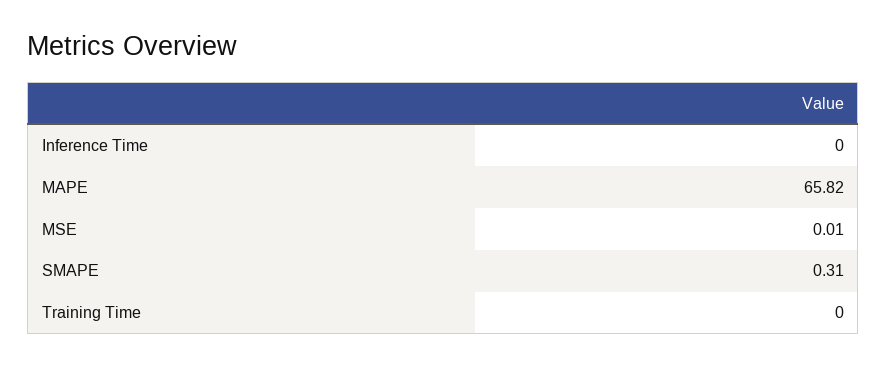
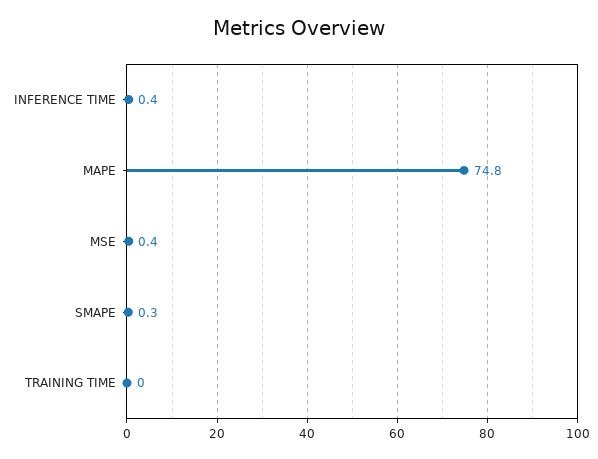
  {
-   "Inference Time": 0,
+   "Inference Time": 0.4,
-   "MAPE": 65.82,
+   "MAPE": 74.8,
-   "MSE": 0.01,
+   "MSE": 0.4,
    "SMAPE": 0.31,
    "Training Time": 0
  }

